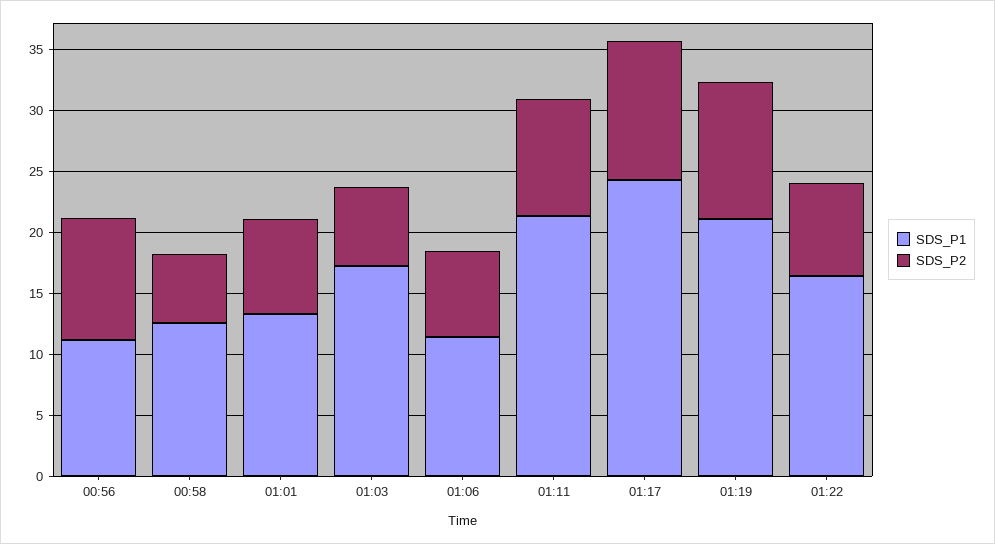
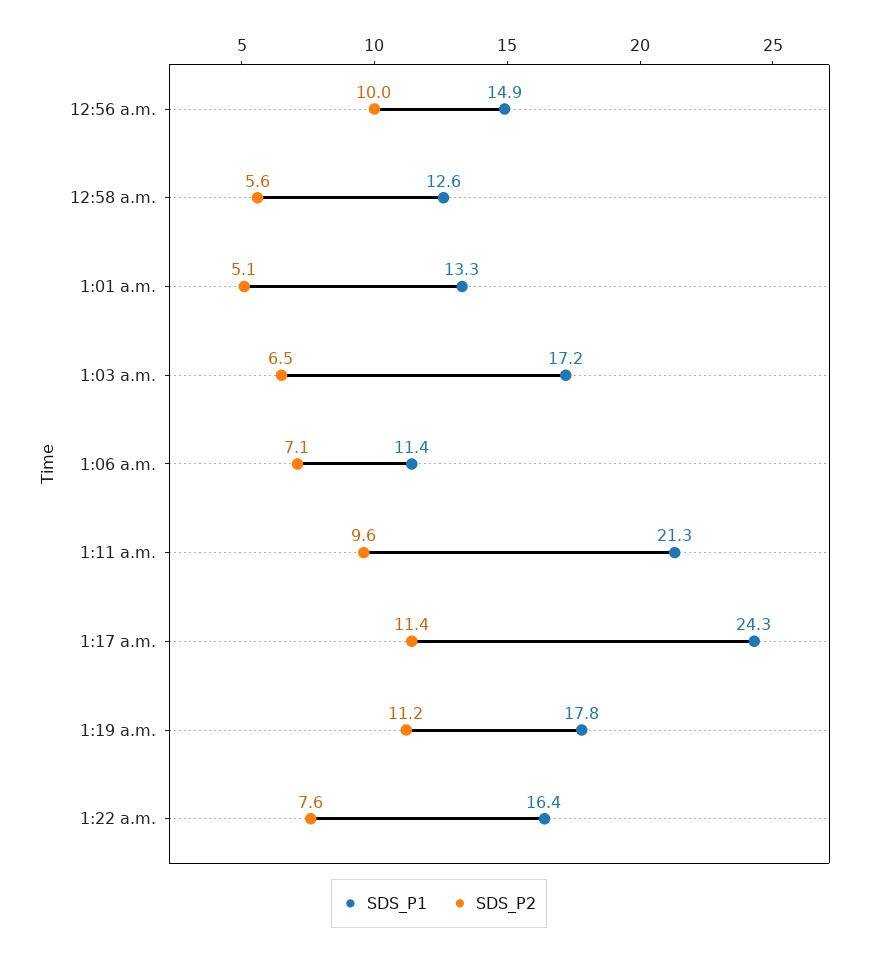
  {
    "SDS_P1": {
-     "00:56": 11,
+     "00:56": 14.9,
      "00:58": 12.6,
      "01:01": 13.3,
      "01:03": 17.2,
      "01:06": 11.4,
      "01:11": 21.3,
      "01:17": 24.3,
-     "01:19": 21,
+     "01:19": 17.8,
      "01:22": 16.4
    },
    "SDS_P2": {
      "00:56": 10,
      "00:58": 5.6,
-     "01:01": 8,
+     "01:01": 5.1,
      "01:03": 6.5,
      "01:06": 7.1,
      "01:11": 9.6,
      "01:17": 11.4,
      "01:19": 11.2,
      "01:22": 7.6
    }
  }

